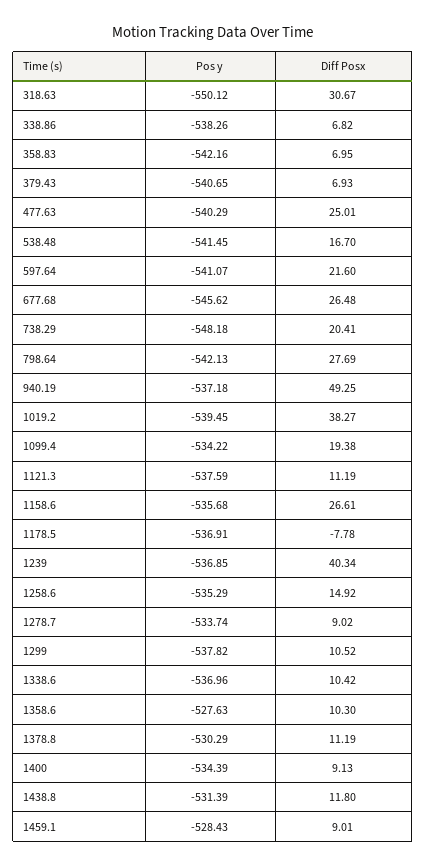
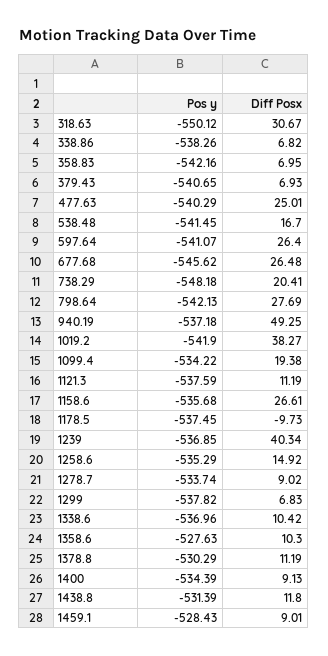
  {
    "Pos y": {
      "318.63": -550.12,
      "338.86": -538.26,
      "358.83": -542.16,
      "379.43": -540.65,
      "477.63": -540.29,
      "538.48": -541.45,
      "597.64": -541.07,
      "677.68": -545.62,
      "738.29": -548.18,
      "798.64": -542.13,
      "940.19": -537.18,
-     "1019.2": -539.45,
+     "1019.2": -541.9,
      "1099.4": -534.22,
      "1121.3": -537.59,
      "1158.6": -535.68,
-     "1178.5": -536.91,
+     "1178.5": -537.45,
      "1239": -536.85,
      "1258.6": -535.29,
      "1278.7": -533.74,
      "1299": -537.82,
      "1338.6": -536.96,
      "1358.6": -527.63,
      "1378.8": -530.29,
      "1400": -534.39,
      "1438.8": -531.39,
      "1459.1": -528.43
    },
    "Diff Posx": {
      "318.63": 30.67,
      "338.86": 6.82,
      "358.83": 6.95,
      "379.43": 6.93,
      "477.63": 25.01,
      "538.48": 16.7,
-     "597.64": 21.6,
+     "597.64": 26.4,
      "677.68": 26.48,
      "738.29": 20.41,
      "798.64": 27.69,
      "940.19": 49.25,
      "1019.2": 38.27,
      "1099.4": 19.38,
      "1121.3": 11.19,
      "1158.6": 26.61,
-     "1178.5": -7.78,
+     "1178.5": -9.73,
      "1239": 40.34,
      "1258.6": 14.92,
      "1278.7": 9.02,
-     "1299": 10.52,
+     "1299": 6.83,
      "1338.6": 10.42,
      "1358.6": 10.3,
      "1378.8": 11.19,
      "1400": 9.13,
      "1438.8": 11.8,
      "1459.1": 9.01
    }
  }

